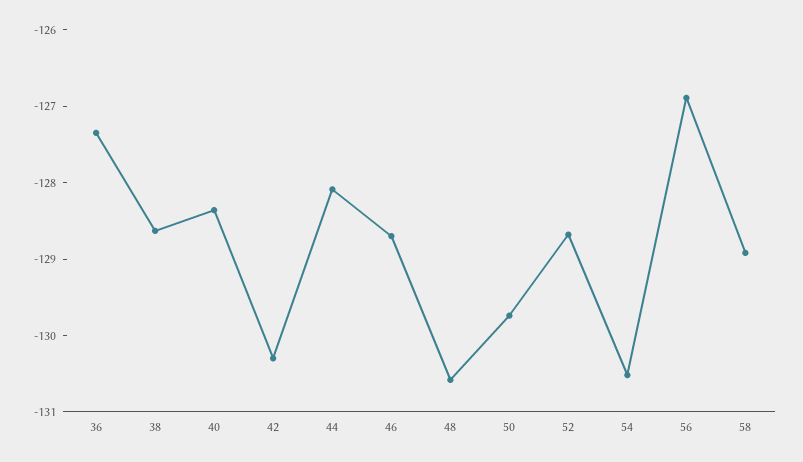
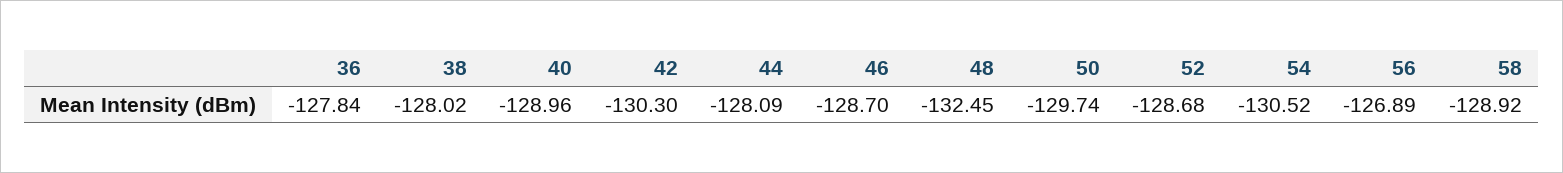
  {
-   "36": -127.4,
+   "36": -127.84,
-   "38": -128.6,
+   "38": -128.02,
-   "40": -128.4,
+   "40": -128.96,
    "42": -130.3,
    "44": -128.09,
    "46": -128.7,
-   "48": -130.6,
+   "48": -132.45,
    "50": -129.74,
    "52": -128.68,
    "54": -130.52,
    "56": -126.89,
    "58": -128.92
  }

